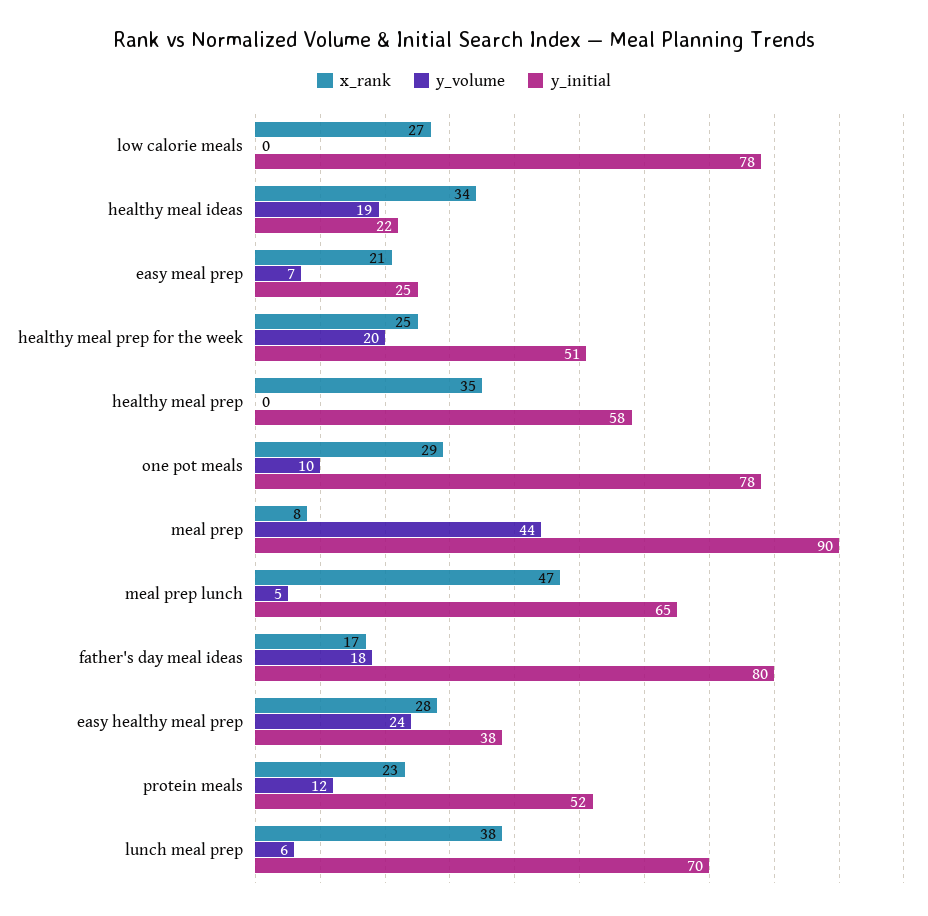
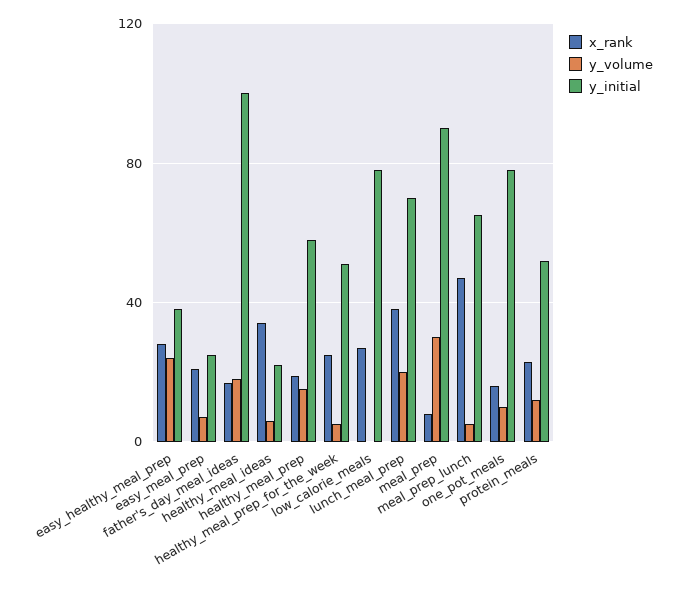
  {
    "x_rank": {
      "low calorie meals": 27,
      "healthy meal ideas": 34,
      "easy meal prep": 21,
      "healthy meal prep for the week": 25,
-     "healthy meal prep": 35,
+     "healthy meal prep": 20,
-     "one pot meals": 29,
+     "one pot meals": 15,
      "meal prep": 8,
      "meal prep lunch": 47,
      "father's day meal ideas": 17,
      "easy healthy meal prep": 28,
      "protein meals": 23,
      "lunch meal prep": 38
    },
    "y_volume": {
      "low calorie meals": 0,
-     "healthy meal ideas": 19,
+     "healthy meal ideas": 5,
      "easy meal prep": 7,
-     "healthy meal prep for the week": 20,
+     "healthy meal prep for the week": 5,
-     "healthy meal prep": 0,
+     "healthy meal prep": 15,
      "one pot meals": 10,
-     "meal prep": 44,
+     "meal prep": 30,
      "meal prep lunch": 5,
      "father's day meal ideas": 18,
      "easy healthy meal prep": 24,
      "protein meals": 12,
-     "lunch meal prep": 6
+     "lunch meal prep": 20
    },
    "y_initial": {
      "low calorie meals": 78,
      "healthy meal ideas": 22,
      "easy meal prep": 25,
      "healthy meal prep for the week": 51,
      "healthy meal prep": 58,
      "one pot meals": 78,
      "meal prep": 90,
      "meal prep lunch": 65,
-     "father's day meal ideas": 80,
+     "father's day meal ideas": 100,
      "easy healthy meal prep": 38,
      "protein meals": 52,
      "lunch meal prep": 70
    }
  }

